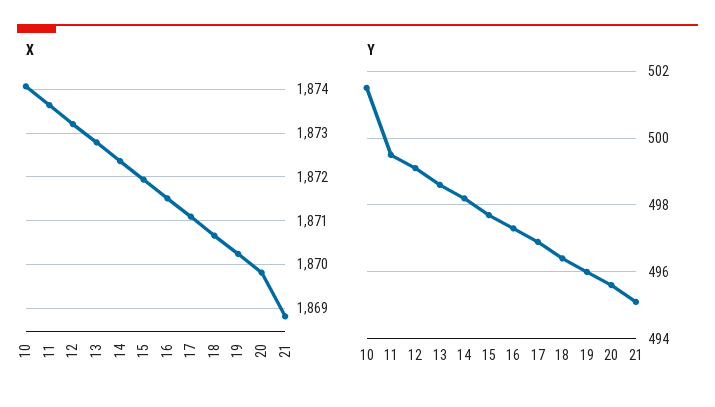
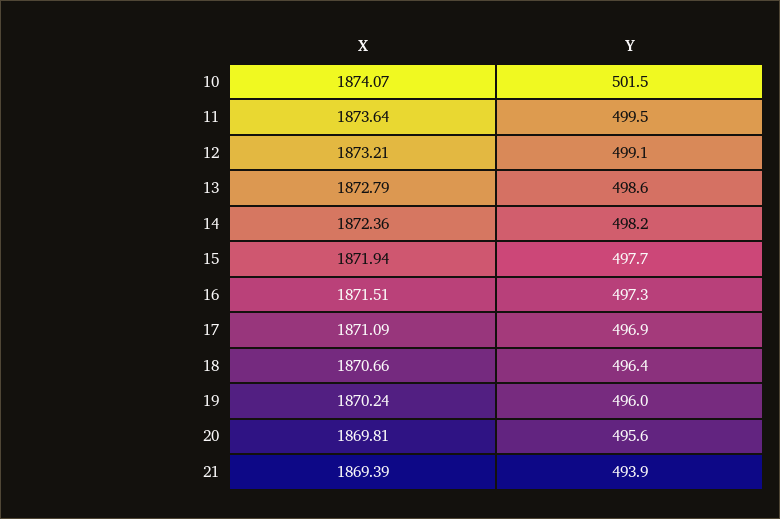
  {
    "X": {
      "10": 1874.07,
      "11": 1873.64,
      "12": 1873.21,
      "13": 1872.79,
      "14": 1872.36,
      "15": 1871.94,
      "16": 1871.51,
      "17": 1871.09,
      "18": 1870.66,
      "19": 1870.24,
      "20": 1869.81,
-     "21": 1868.8
+     "21": 1869.39
    },
    "Y": {
      "10": 501.5,
      "11": 499.5,
      "12": 499.1,
      "13": 498.6,
      "14": 498.2,
      "15": 497.7,
      "16": 497.3,
      "17": 496.9,
      "18": 496.4,
      "19": 496,
      "20": 495.6,
-     "21": 495
+     "21": 493.9
    }
  }

